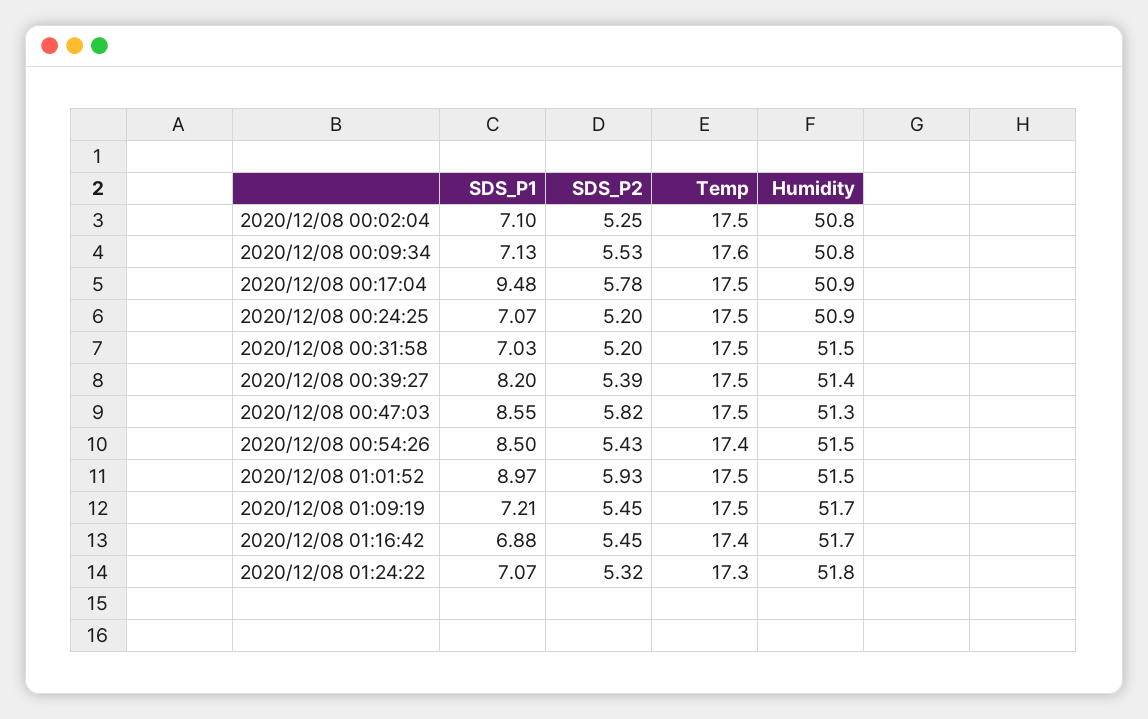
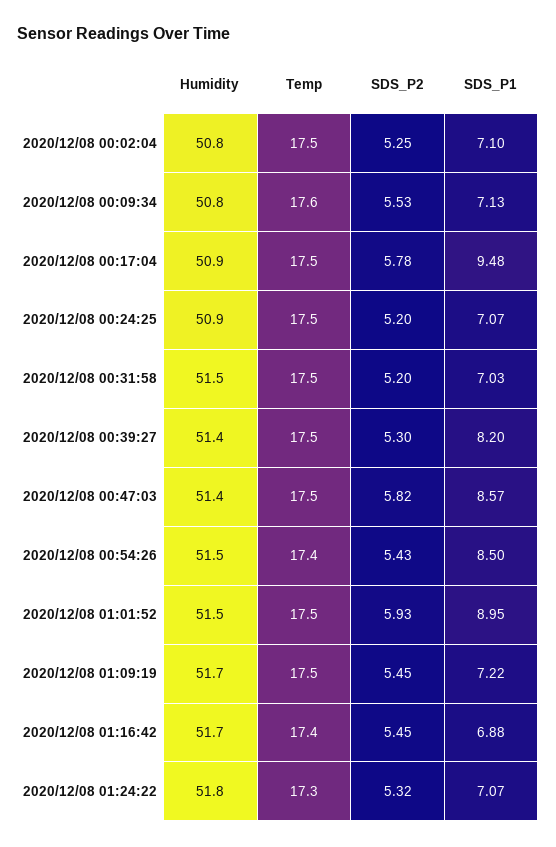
  {
    "SDS_P1": {
      "2020/12/08 00:02:04": 7.1,
      "2020/12/08 00:09:34": 7.13,
      "2020/12/08 00:17:04": 9.48,
      "2020/12/08 00:24:25": 7.07,
      "2020/12/08 00:31:58": 7.03,
      "2020/12/08 00:39:27": 8.2,
-     "2020/12/08 00:47:03": 8.55,
+     "2020/12/08 00:47:03": 8.57,
      "2020/12/08 00:54:26": 8.5,
-     "2020/12/08 01:01:52": 8.97,
+     "2020/12/08 01:01:52": 8.95,
-     "2020/12/08 01:09:19": 7.21,
+     "2020/12/08 01:09:19": 7.22,
      "2020/12/08 01:16:42": 6.88,
      "2020/12/08 01:24:22": 7.07
    },
    "SDS_P2": {
      "2020/12/08 00:02:04": 5.25,
      "2020/12/08 00:09:34": 5.53,
      "2020/12/08 00:17:04": 5.78,
      "2020/12/08 00:24:25": 5.2,
      "2020/12/08 00:31:58": 5.2,
-     "2020/12/08 00:39:27": 5.39,
+     "2020/12/08 00:39:27": 5.3,
      "2020/12/08 00:47:03": 5.82,
      "2020/12/08 00:54:26": 5.43,
      "2020/12/08 01:01:52": 5.93,
      "2020/12/08 01:09:19": 5.45,
      "2020/12/08 01:16:42": 5.45,
      "2020/12/08 01:24:22": 5.32
    },
    "Temp": {
      "2020/12/08 00:02:04": 17.5,
      "2020/12/08 00:09:34": 17.6,
      "2020/12/08 00:17:04": 17.5,
      "2020/12/08 00:24:25": 17.5,
      "2020/12/08 00:31:58": 17.5,
      "2020/12/08 00:39:27": 17.5,
      "2020/12/08 00:47:03": 17.5,
      "2020/12/08 00:54:26": 17.4,
      "2020/12/08 01:01:52": 17.5,
      "2020/12/08 01:09:19": 17.5,
      "2020/12/08 01:16:42": 17.4,
      "2020/12/08 01:24:22": 17.3
    },
    "Humidity": {
      "2020/12/08 00:02:04": 50.8,
      "2020/12/08 00:09:34": 50.8,
      "2020/12/08 00:17:04": 50.9,
      "2020/12/08 00:24:25": 50.9,
      "2020/12/08 00:31:58": 51.5,
      "2020/12/08 00:39:27": 51.4,
-     "2020/12/08 00:47:03": 51.3,
+     "2020/12/08 00:47:03": 51.4,
      "2020/12/08 00:54:26": 51.5,
      "2020/12/08 01:01:52": 51.5,
      "2020/12/08 01:09:19": 51.7,
      "2020/12/08 01:16:42": 51.7,
      "2020/12/08 01:24:22": 51.8
    }
  }

